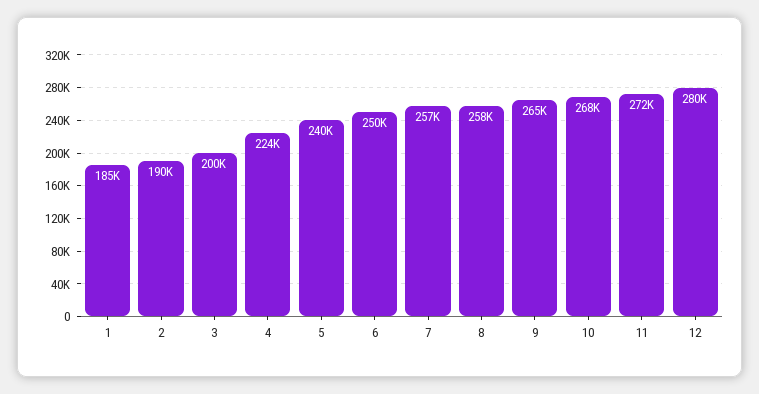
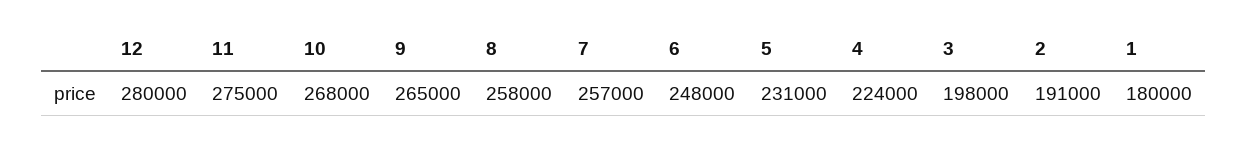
  {
-   "1": 185000,
+   "1": 180000,
-   "2": 190000,
+   "2": 191000,
-   "3": 200000,
+   "3": 198000,
    "4": 224000,
-   "5": 240000,
+   "5": 231000,
-   "6": 250000,
+   "6": 248000,
    "7": 257000,
    "8": 258000,
    "9": 265000,
    "10": 268000,
-   "11": 272000,
+   "11": 275000,
    "12": 280000
  }

